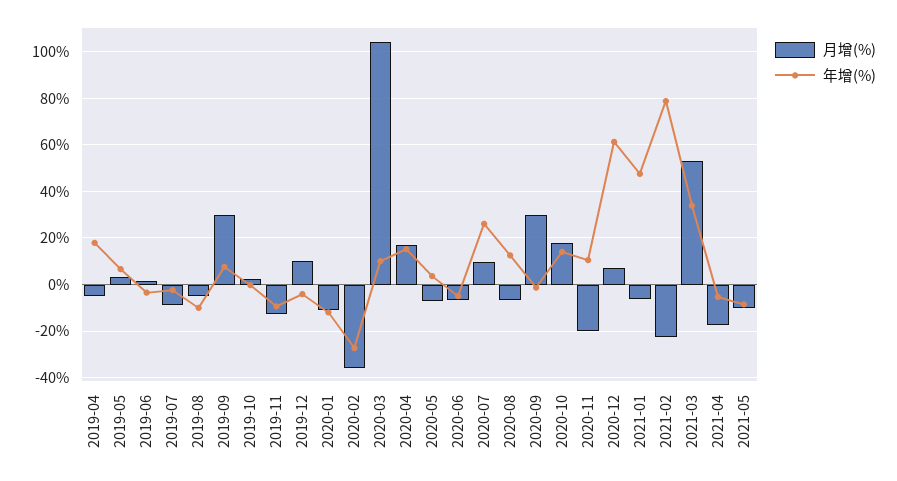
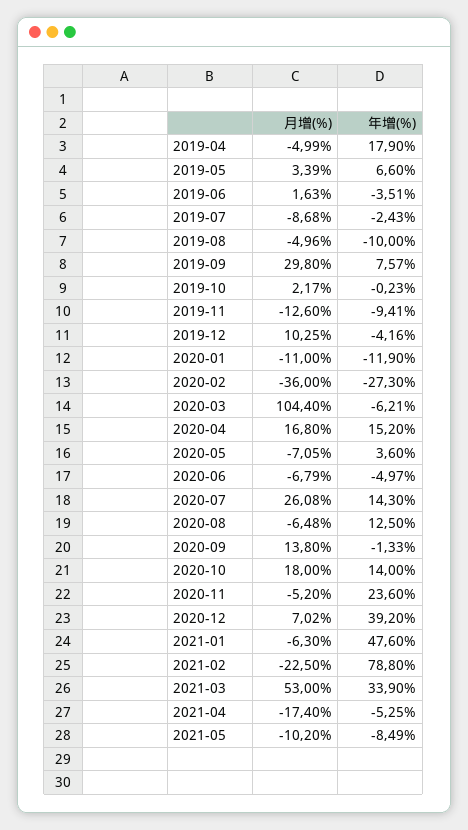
  {
    "月增(%)": {
      "2019-04": -4.99,
      "2019-05": 3.39,
      "2019-06": 1.63,
      "2019-07": -8.68,
      "2019-08": -4.96,
      "2019-09": 29.8,
      "2019-10": 2.17,
      "2019-11": -12.6,
      "2019-12": 10.25,
      "2020-01": -11,
      "2020-02": -36,
      "2020-03": 104.4,
      "2020-04": 16.8,
      "2020-05": -7.05,
      "2020-06": -6.79,
-     "2020-07": 10,
+     "2020-07": 26.08,
      "2020-08": -6.48,
-     "2020-09": 30,
+     "2020-09": 13.8,
      "2020-10": 18,
-     "2020-11": -20,
+     "2020-11": -5.2,
      "2020-12": 7.02,
      "2021-01": -6.3,
      "2021-02": -22.5,
      "2021-03": 53,
      "2021-04": -17.4,
      "2021-05": -10.2
    },
    "年增(%)": {
      "2019-04": 17.9,
      "2019-05": 6.6,
      "2019-06": -3.51,
      "2019-07": -2.43,
      "2019-08": -10,
      "2019-09": 7.57,
      "2019-10": -0.23,
      "2019-11": -9.41,
      "2019-12": -4.16,
      "2020-01": -11.9,
      "2020-02": -27.3,
-     "2020-03": 10,
+     "2020-03": -6.21,
      "2020-04": 15.2,
      "2020-05": 3.6,
      "2020-06": -4.97,
-     "2020-07": 25,
+     "2020-07": 14.3,
      "2020-08": 12.5,
      "2020-09": -1.33,
      "2020-10": 14,
-     "2020-11": 10,
+     "2020-11": 23.6,
-     "2020-12": 60,
+     "2020-12": 39.2,
      "2021-01": 47.6,
      "2021-02": 78.8,
      "2021-03": 33.9,
      "2021-04": -5.25,
      "2021-05": -8.49
    }
  }

